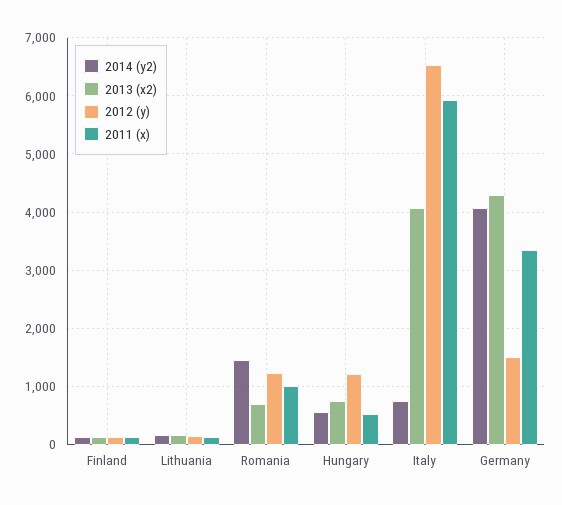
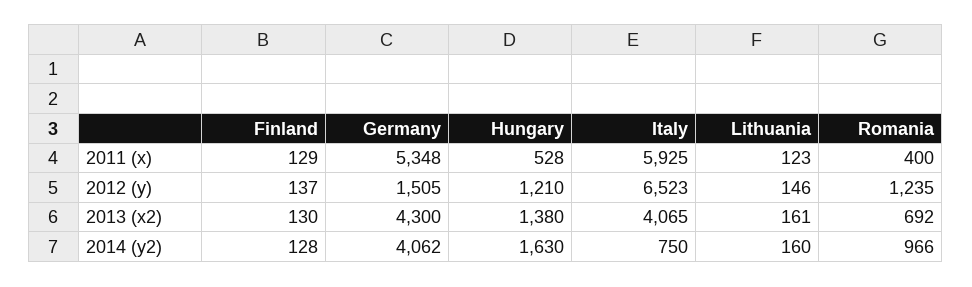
  {
    "2014 (y2)": {
      "Finland": 128,
      "Lithuania": 160,
-     "Romania": 1400,
+     "Romania": 966,
-     "Hungary": 600,
+     "Hungary": 1630,
      "Italy": 750,
      "Germany": 4062
    },
    "2013 (x2)": {
      "Finland": 130,
      "Lithuania": 161,
      "Romania": 692,
-     "Hungary": 800,
+     "Hungary": 1380,
      "Italy": 4065,
      "Germany": 4300
    },
    "2012 (y)": {
      "Finland": 137,
      "Lithuania": 146,
      "Romania": 1235,
      "Hungary": 1210,
      "Italy": 6523,
      "Germany": 1505
    },
    "2011 (x)": {
      "Finland": 129,
      "Lithuania": 123,
-     "Romania": 1000,
+     "Romania": 400,
      "Hungary": 528,
      "Italy": 5925,
-     "Germany": 3400
+     "Germany": 5348
    }
  }

